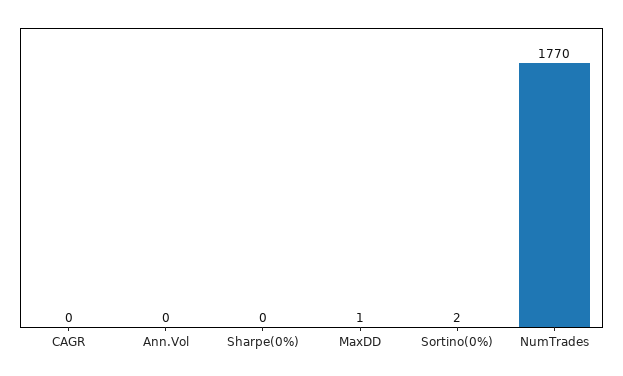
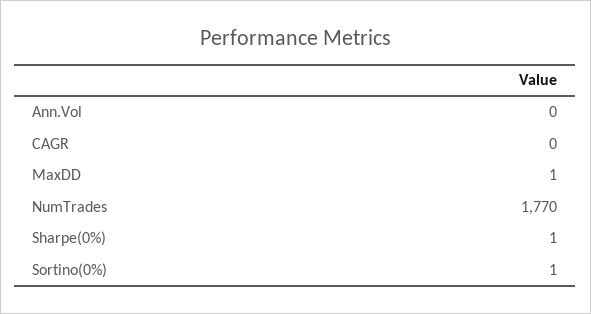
  {
    "CAGR": 0,
    "Ann.Vol": 0,
-   "Sharpe(0%)": 0,
+   "Sharpe(0%)": 1,
    "MaxDD": 1,
-   "Sortino(0%)": 2,
+   "Sortino(0%)": 1,
    "NumTrades": 1770
  }

